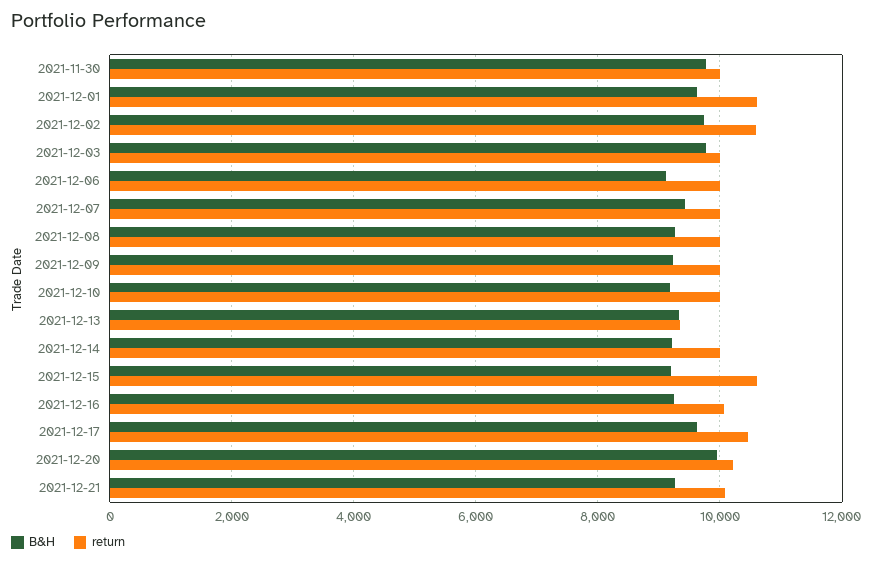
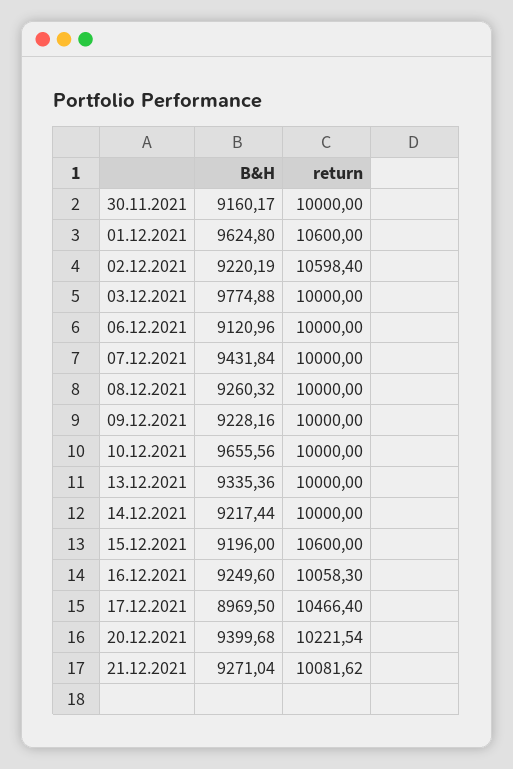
  {
    "B&H": {
-     "2021-11-30": 9800,
+     "2021-11-30": 9160.17,
      "2021-12-01": 9624.8,
-     "2021-12-02": 9800,
+     "2021-12-02": 9220.19,
      "2021-12-03": 9774.88,
      "2021-12-06": 9120.96,
      "2021-12-07": 9431.84,
      "2021-12-08": 9260.32,
      "2021-12-09": 9228.16,
-     "2021-12-10": 9200,
+     "2021-12-10": 9655.56,
      "2021-12-13": 9335.36,
      "2021-12-14": 9217.44,
      "2021-12-15": 9196,
      "2021-12-16": 9249.6,
-     "2021-12-17": 9600,
+     "2021-12-17": 8969.5,
-     "2021-12-20": 10000,
+     "2021-12-20": 9399.68,
      "2021-12-21": 9271.04
    },
    "return": {
      "2021-11-30": 10000,
      "2021-12-01": 10600,
      "2021-12-02": 10598.4,
      "2021-12-03": 10000,
      "2021-12-06": 10000,
      "2021-12-07": 10000,
      "2021-12-08": 10000,
      "2021-12-09": 10000,
      "2021-12-10": 10000,
-     "2021-12-13": 9400,
+     "2021-12-13": 10000,
      "2021-12-14": 10000,
      "2021-12-15": 10600,
      "2021-12-16": 10058.3,
      "2021-12-17": 10466.4,
      "2021-12-20": 10221.54,
      "2021-12-21": 10081.62
    }
  }

